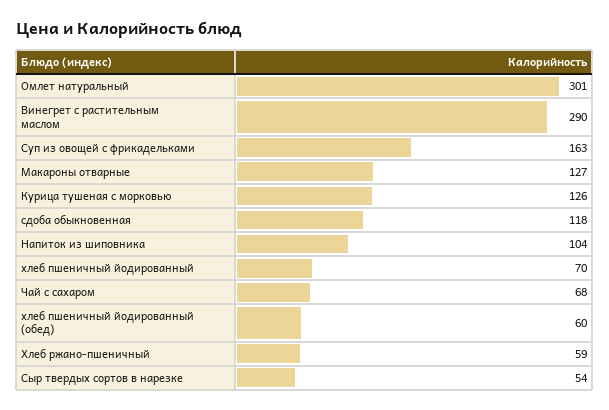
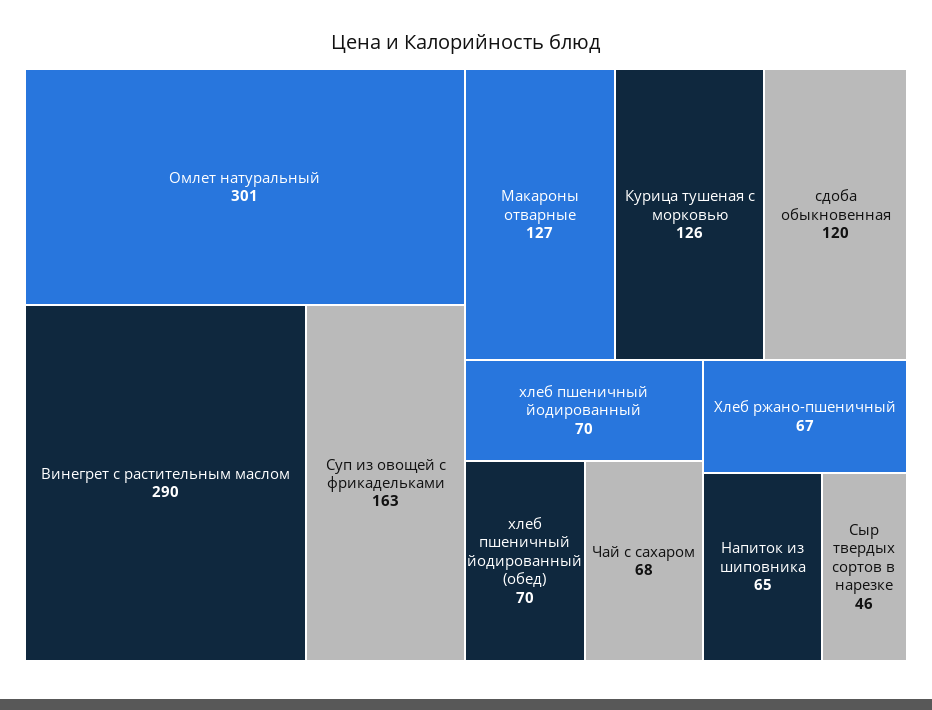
  {
    "Омлет натуральный": 301,
    "Винегрет с растительным маслом": 290,
    "Суп из овощей с фрикадельками": 163,
    "Макароны отварные": 127,
    "Курица тушеная с морковью": 126,
-   "сдоба обыкновенная": 118,
+   "сдоба обыкновенная": 120,
-   "Напиток из шиповника": 104,
+   "Напиток из шиповника": 65,
    "хлеб пшеничный йодированный": 70,
    "Чай с сахаром": 68,
-   "хлеб пшеничный йодированный (обед)": 60,
+   "хлеб пшеничный йодированный (обед)": 70,
-   "Хлеб ржано-пшеничный": 59,
+   "Хлеб ржано-пшеничный": 67,
-   "Сыр твердых сортов в нарезке": 54
+   "Сыр твердых сортов в нарезке": 46
  }

